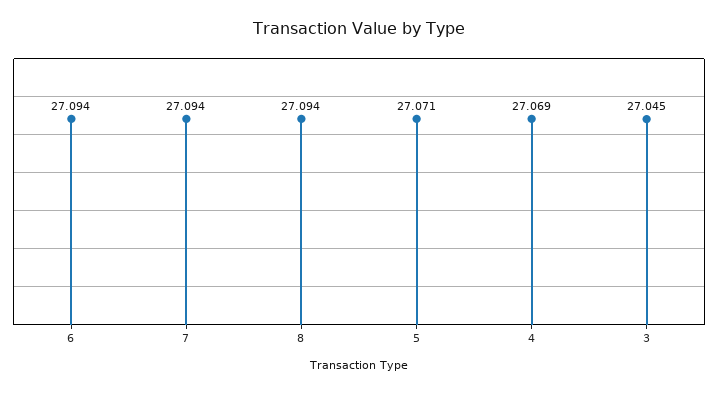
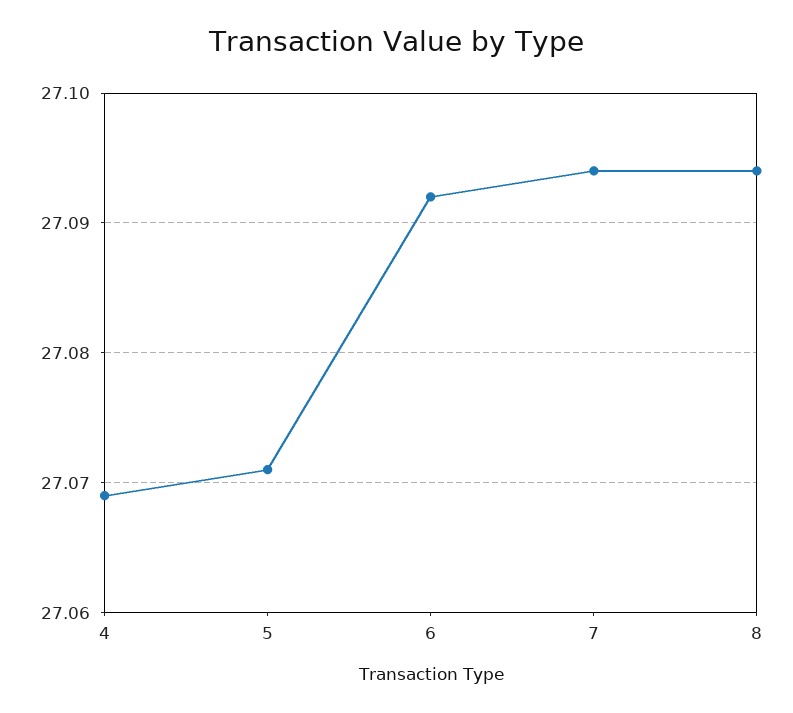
  {
-   "6": 27.094,
+   "6": 27.092,
    "7": 27.094,
    "8": 27.094,
    "5": 27.071,
-   "4": 27.069,
+   "4": 27.069
-   "3": 27.045
  }

